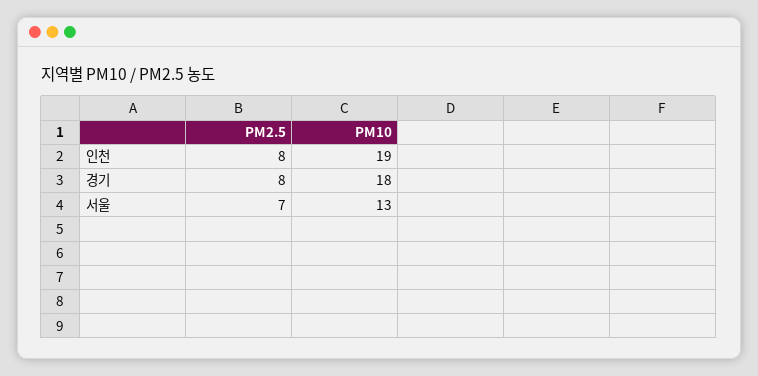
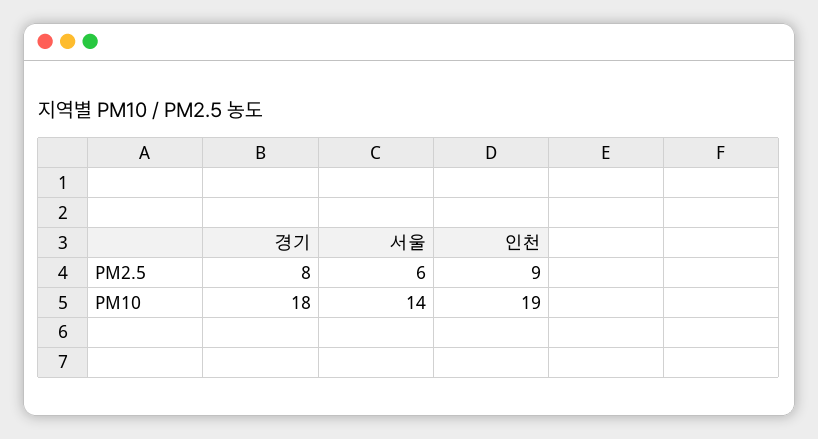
  {
    "PM2.5": {
-     "인천": 8,
+     "인천": 9,
      "경기": 8,
-     "서울": 7
+     "서울": 6
    },
    "PM10": {
      "인천": 19,
      "경기": 18,
-     "서울": 13
+     "서울": 14
    }
  }

